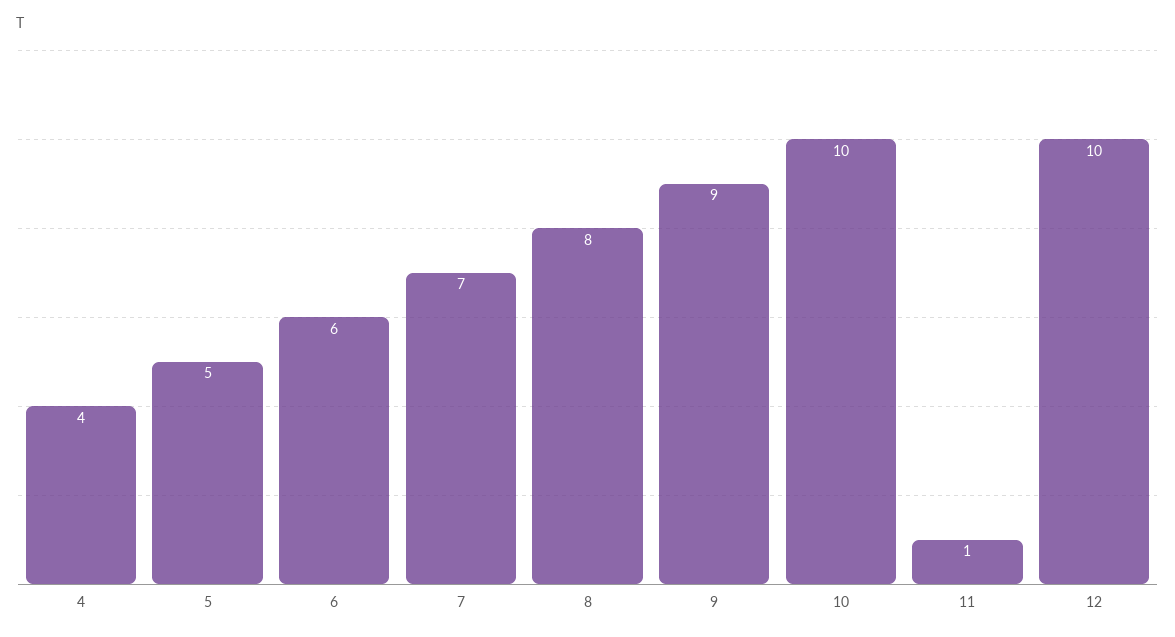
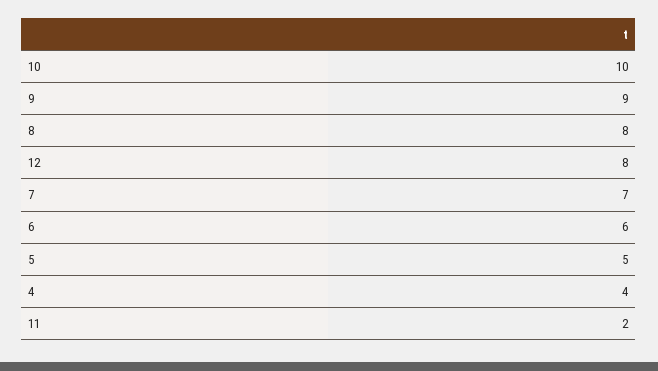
  {
    "4": 4,
    "5": 5,
    "6": 6,
    "7": 7,
    "8": 8,
    "9": 9,
    "10": 10,
-   "11": 1,
+   "11": 2,
-   "12": 10
+   "12": 8
  }

